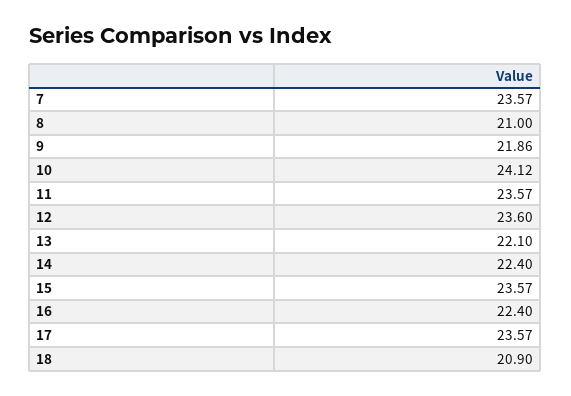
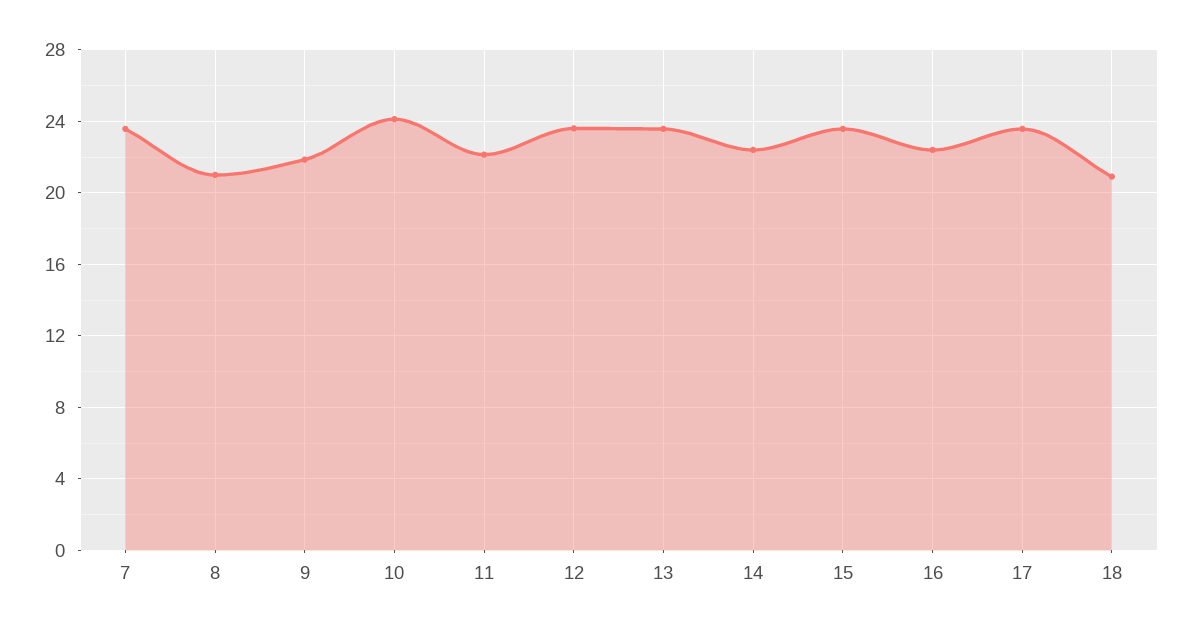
  {
    "7": 23.57,
    "8": 21,
    "9": 21.86,
    "10": 24.12,
-   "11": 23.57,
+   "11": 22,
    "12": 23.6,
-   "13": 22.1,
+   "13": 23.5,
    "14": 22.4,
    "15": 23.57,
    "16": 22.4,
    "17": 23.57,
    "18": 20.9
  }

